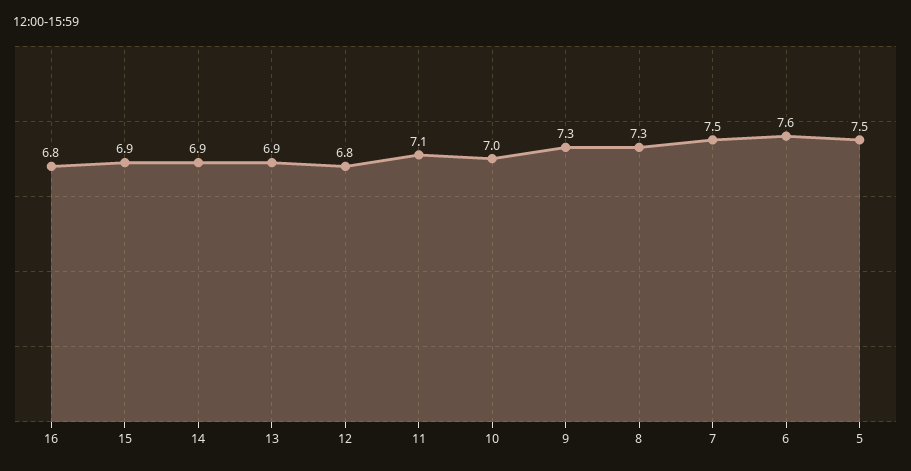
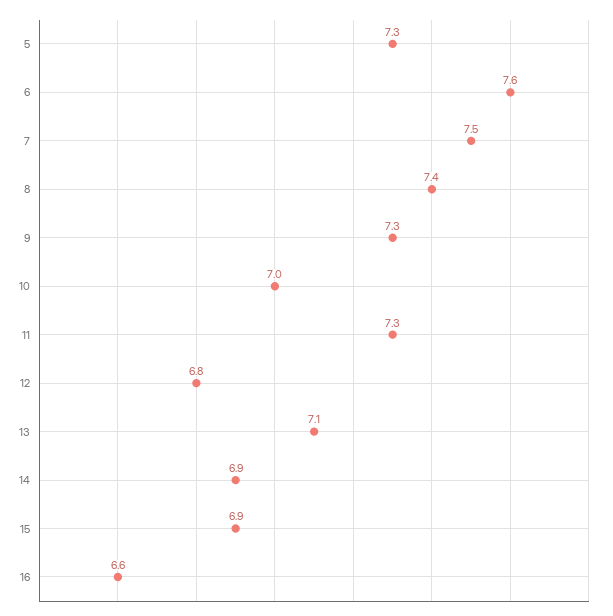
  {
-   "16": 6.8,
+   "16": 6.6,
    "15": 6.9,
    "14": 6.9,
-   "13": 6.9,
+   "13": 7.1,
    "12": 6.8,
-   "11": 7.1,
+   "11": 7.3,
    "10": 7,
    "9": 7.3,
-   "8": 7.3,
+   "8": 7.4,
    "7": 7.5,
    "6": 7.6,
-   "5": 7.5
+   "5": 7.3
  }

